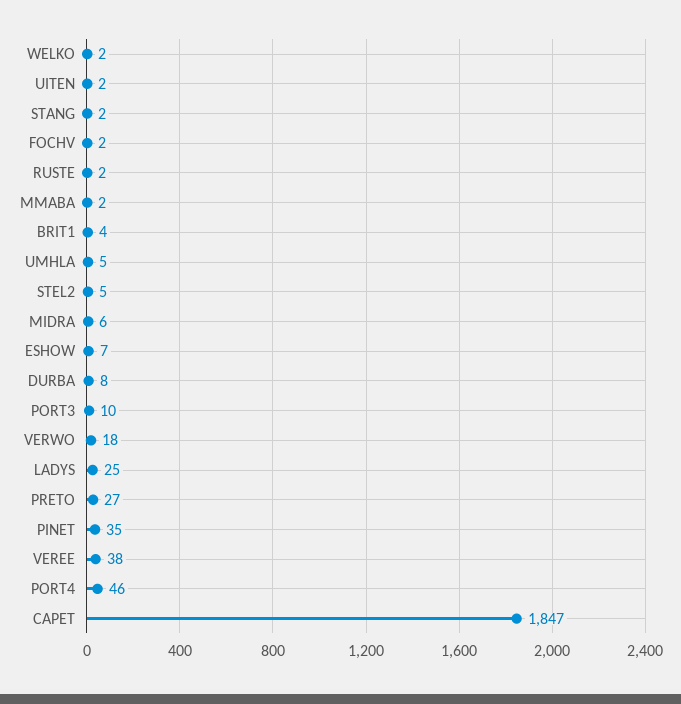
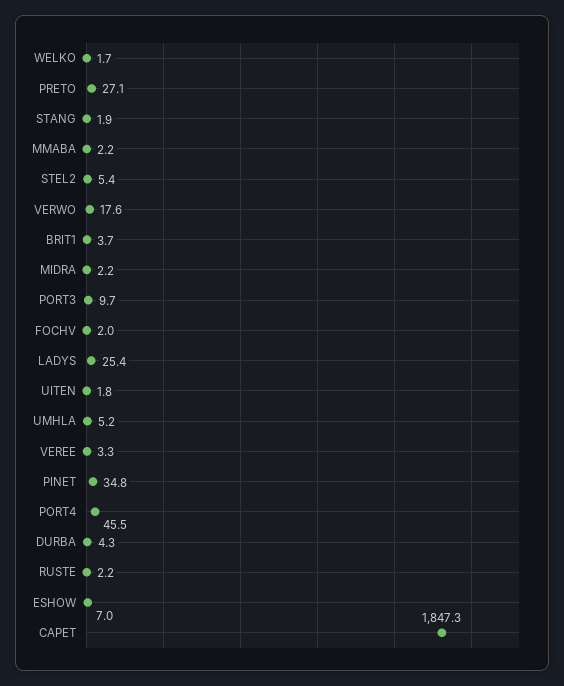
  {
    "WELKO": 1.7,
    "UITEN": 1.8,
    "STANG": 1.9,
    "FOCHV": 2,
    "RUSTE": 2.2,
    "MMABA": 2.2,
    "BRIT1": 3.7,
    "UMHLA": 5.2,
    "STEL2": 5.4,
-   "MIDRA": 6,
+   "MIDRA": 2.2,
    "ESHOW": 7,
-   "DURBA": 8,
+   "DURBA": 4.3,
    "PORT3": 9.7,
    "VERWO": 17.6,
    "LADYS": 25.4,
    "PRETO": 27.1,
    "PINET": 34.8,
-   "VEREE": 38,
+   "VEREE": 3.3,
    "PORT4": 45.5,
    "CAPET": 1847.3
  }

